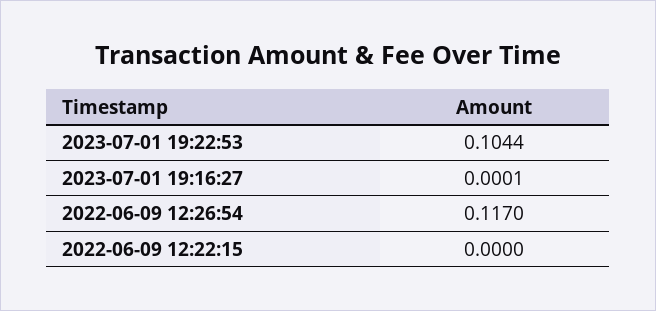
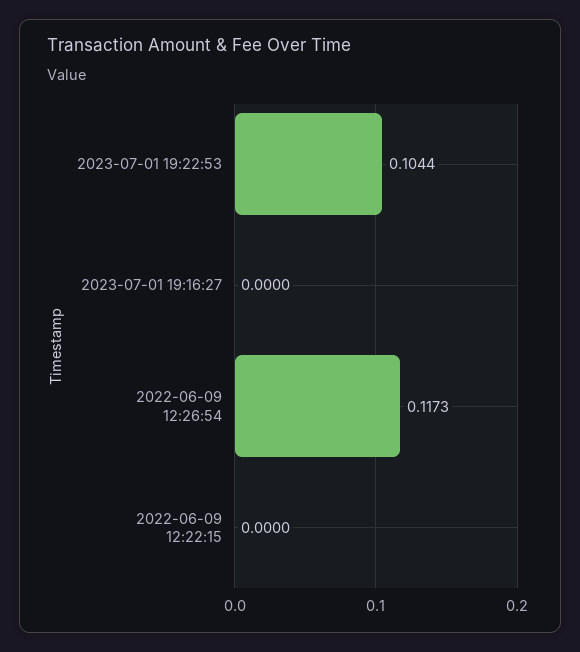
  {
    "2023-07-01 19:22:53": 0.1044,
-   "2023-07-01 19:16:27": 0.0001,
+   "2023-07-01 19:16:27": 0,
-   "2022-06-09 12:26:54": 0.117,
+   "2022-06-09 12:26:54": 0.1173,
    "2022-06-09 12:22:15": 0
  }

